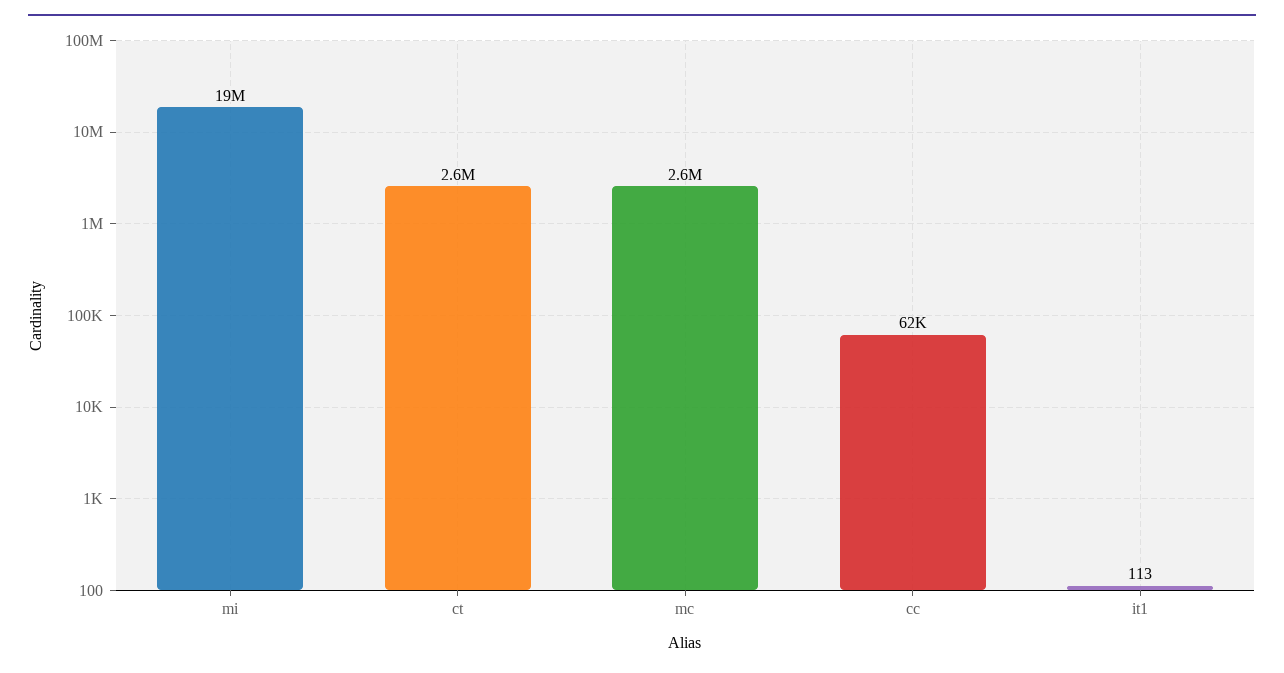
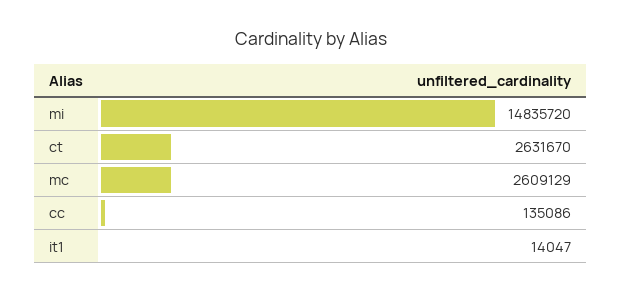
  {
-   "mi": 19000000,
+   "mi": 14835720,
    "ct": 2631670,
    "mc": 2609129,
-   "cc": 62000,
+   "cc": 135086,
-   "it1": 113
+   "it1": 14047
  }

